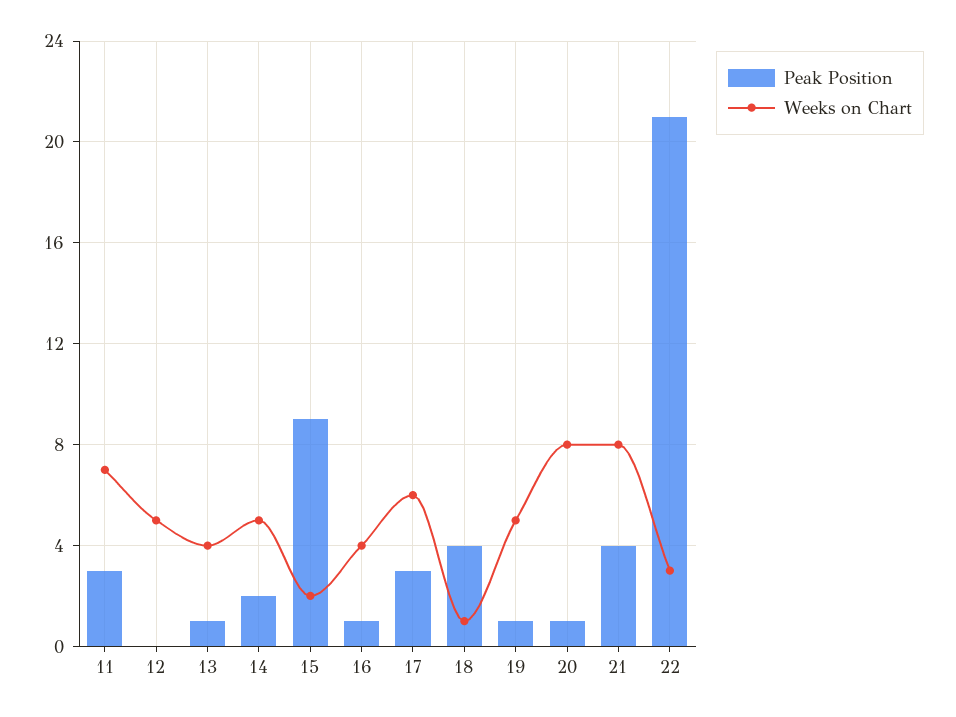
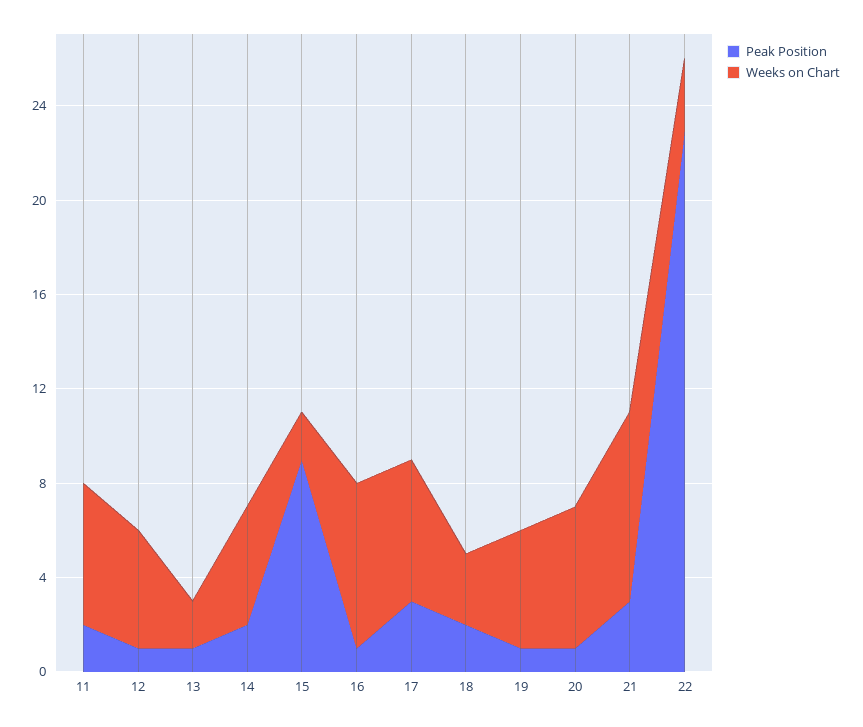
  {
    "Peak Position": {
-     "11": 3,
+     "11": 2,
-     "12": 0,
+     "12": 1,
      "13": 1,
      "14": 2,
      "15": 9,
      "16": 1,
      "17": 3,
-     "18": 4,
+     "18": 2,
      "19": 1,
      "20": 1,
-     "21": 4,
+     "21": 3,
-     "22": 21
+     "22": 23
    },
    "Weeks on Chart": {
-     "11": 7,
+     "11": 6,
      "12": 5,
-     "13": 4,
+     "13": 2,
      "14": 5,
      "15": 2,
-     "16": 4,
+     "16": 7,
      "17": 6,
-     "18": 1,
+     "18": 3,
      "19": 5,
-     "20": 8,
+     "20": 6,
      "21": 8,
      "22": 3
    }
  }

